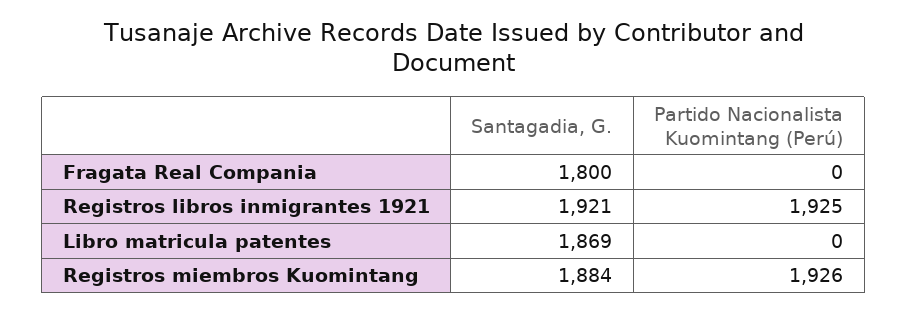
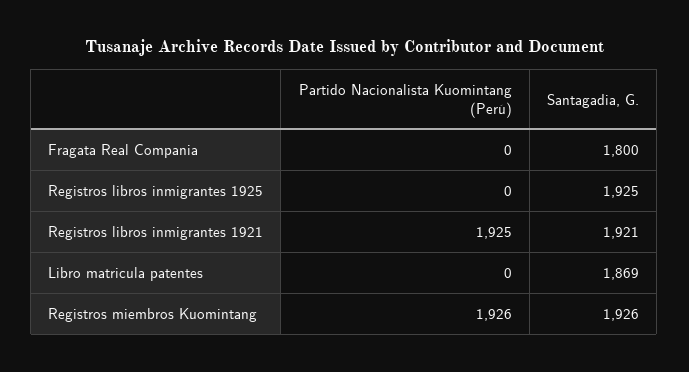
  {
    "Santagadia, G.": {
      "Fragata Real Compania": 1800,
      "Registros libros inmigrantes 1921": 1921,
      "Libro matricula patentes": 1869,
-     "Registros miembros Kuomintang": 1884
+     "Registros miembros Kuomintang": 1926,
+     "Registros libros inmigrantes 1925": 1925
    },
    "Partido Nacionalista Kuomintang (Perú)": {
      "Fragata Real Compania": 0,
      "Registros libros inmigrantes 1921": 1925,
      "Libro matricula patentes": 0,
-     "Registros miembros Kuomintang": 1926
+     "Registros miembros Kuomintang": 1926,
+     "Registros libros inmigrantes 1925": 0
    }
  }

